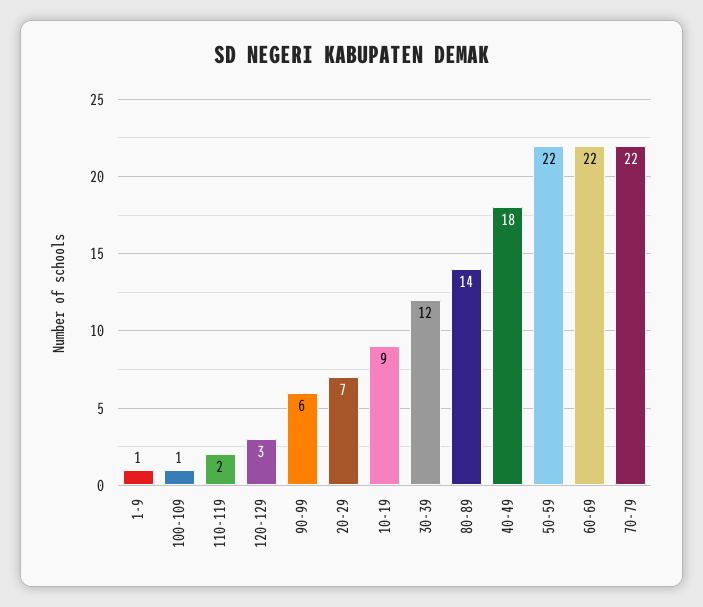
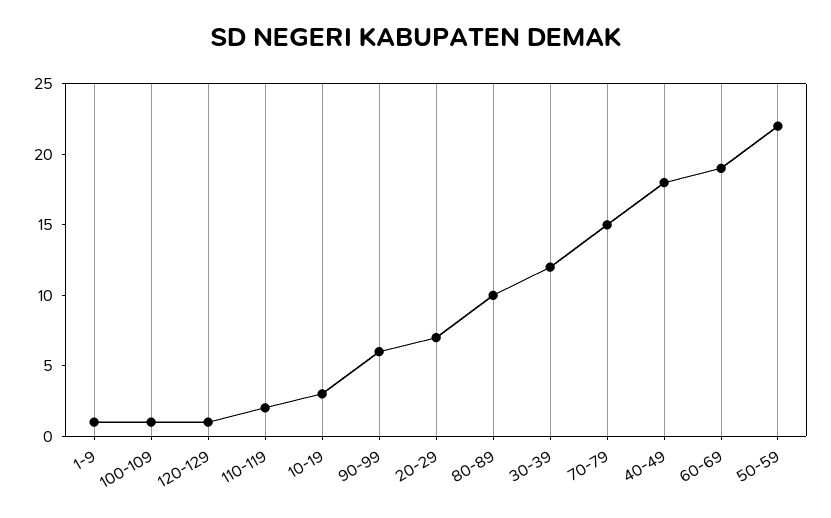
  {
    "1-9": 1,
    "100-109": 1,
    "110-119": 2,
-   "120-129": 3,
+   "120-129": 1,
    "90-99": 6,
    "20-29": 7,
-   "10-19": 9,
+   "10-19": 3,
    "30-39": 12,
-   "80-89": 14,
+   "80-89": 10,
    "40-49": 18,
    "50-59": 22,
-   "60-69": 22,
+   "60-69": 19,
-   "70-79": 22
+   "70-79": 15
  }

